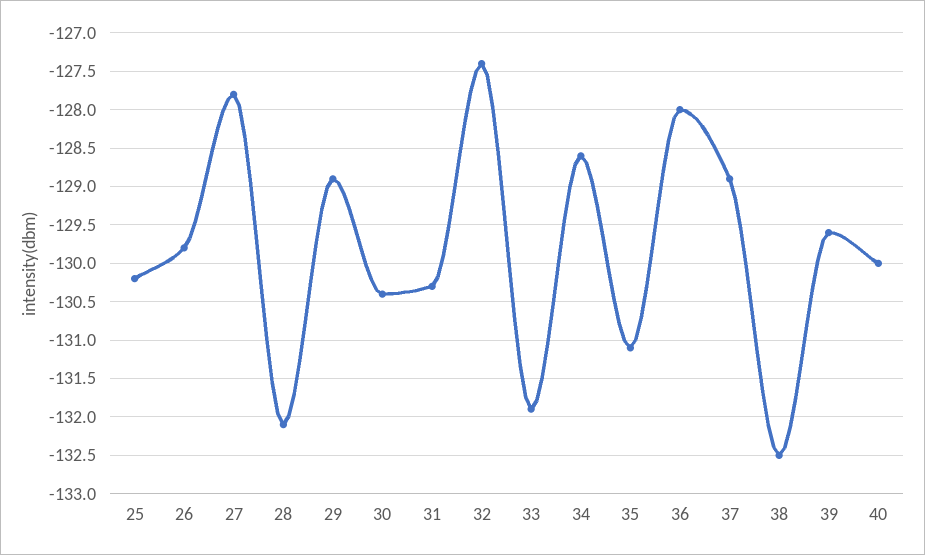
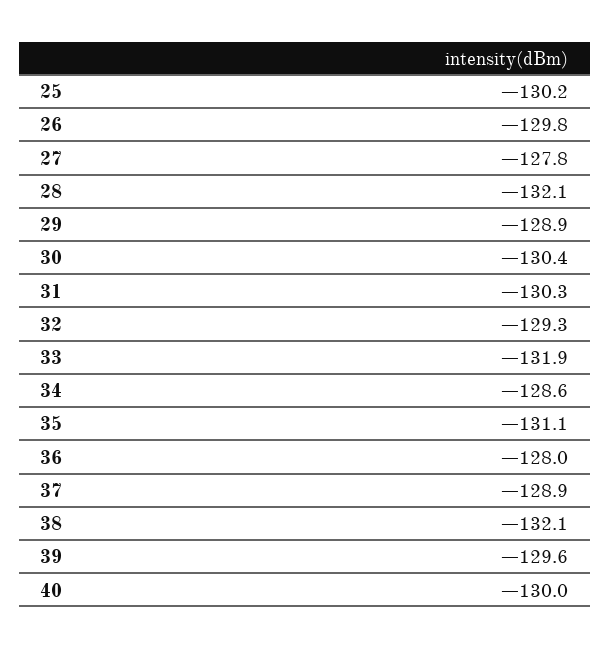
  {
    "25": -130.2,
    "26": -129.8,
    "27": -127.8,
    "28": -132.1,
    "29": -128.9,
    "30": -130.4,
    "31": -130.3,
-   "32": -127.4,
+   "32": -129.3,
    "33": -131.9,
    "34": -128.6,
    "35": -131.1,
    "36": -128,
    "37": -128.9,
-   "38": -132.5,
+   "38": -132.1,
    "39": -129.6,
    "40": -130
  }

